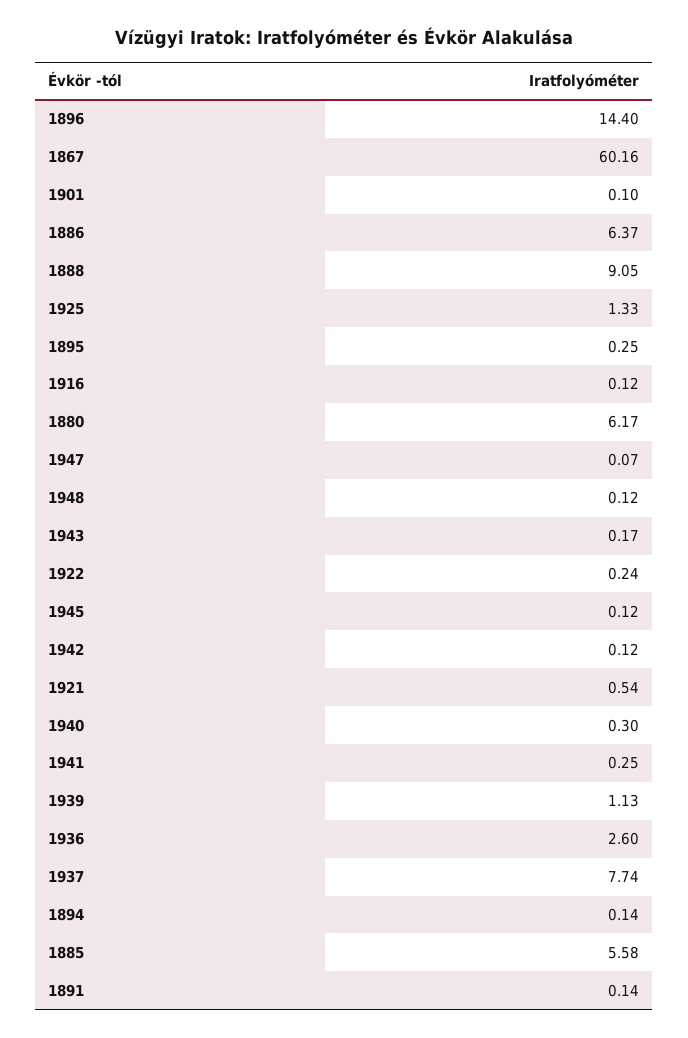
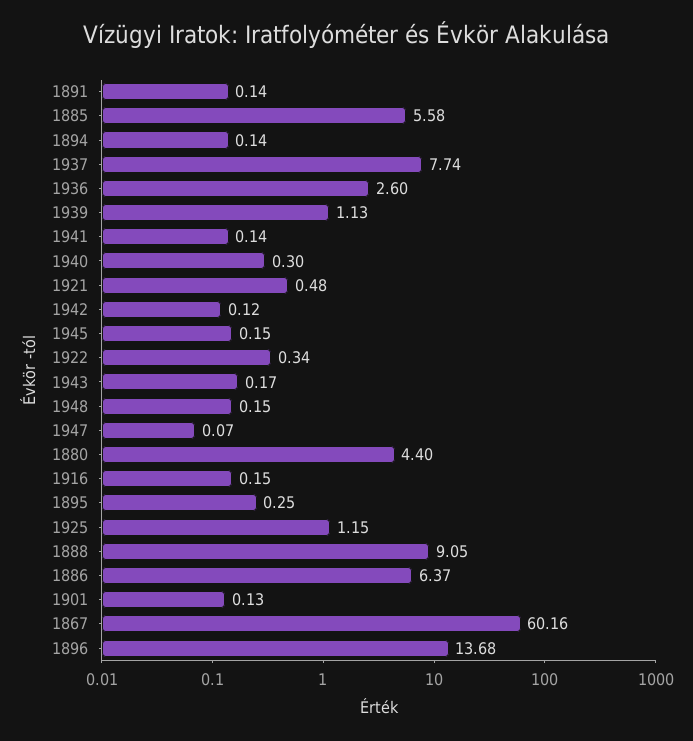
  {
-   "1896": 14.4,
+   "1896": 13.68,
    "1867": 60.16,
-   "1901": 0.1,
+   "1901": 0.13,
    "1886": 6.37,
    "1888": 9.05,
-   "1925": 1.33,
+   "1925": 1.15,
    "1895": 0.25,
-   "1916": 0.12,
+   "1916": 0.15,
-   "1880": 6.17,
+   "1880": 4.4,
    "1947": 0.07,
-   "1948": 0.12,
+   "1948": 0.15,
    "1943": 0.17,
-   "1922": 0.24,
+   "1922": 0.34,
-   "1945": 0.12,
+   "1945": 0.15,
    "1942": 0.12,
-   "1921": 0.54,
+   "1921": 0.48,
    "1940": 0.3,
-   "1941": 0.25,
+   "1941": 0.14,
    "1939": 1.13,
    "1936": 2.6,
    "1937": 7.74,
    "1894": 0.14,
    "1885": 5.58,
    "1891": 0.14
  }

